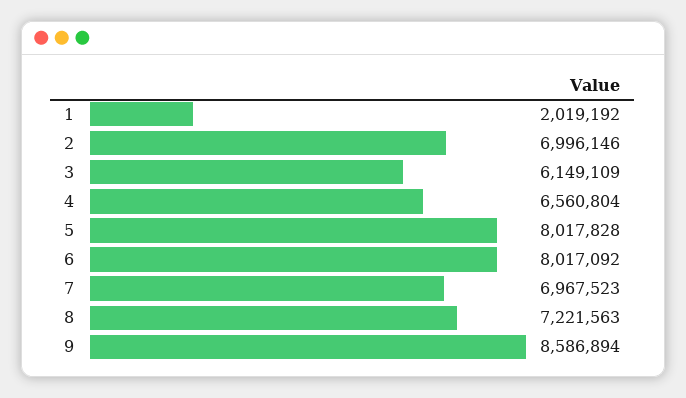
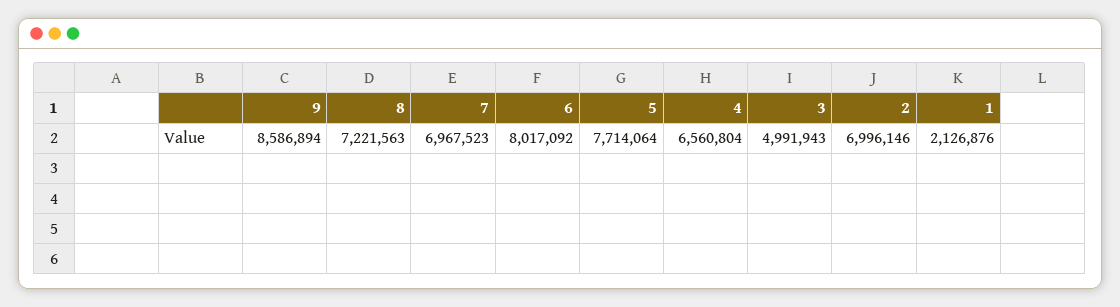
  {
-   "1": 2019192,
+   "1": 2126876,
    "2": 6996146,
-   "3": 6149109,
+   "3": 4991943,
    "4": 6560804,
-   "5": 8017828,
+   "5": 7714064,
    "6": 8017092,
    "7": 6967523,
    "8": 7221563,
    "9": 8586894
  }

